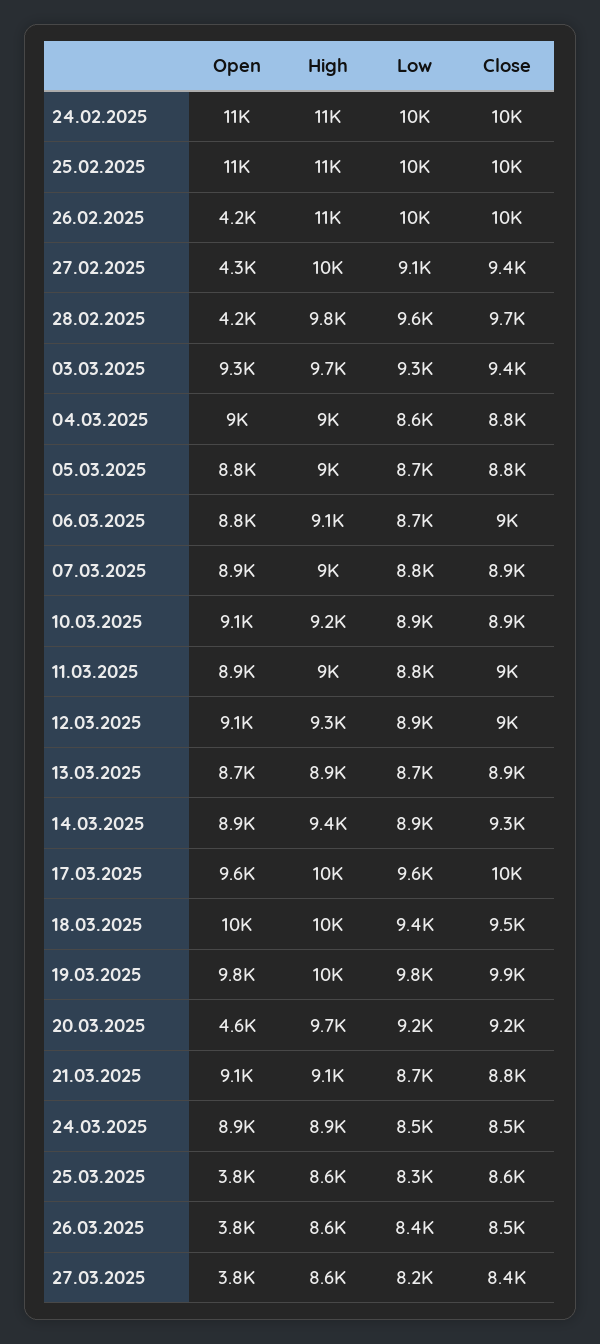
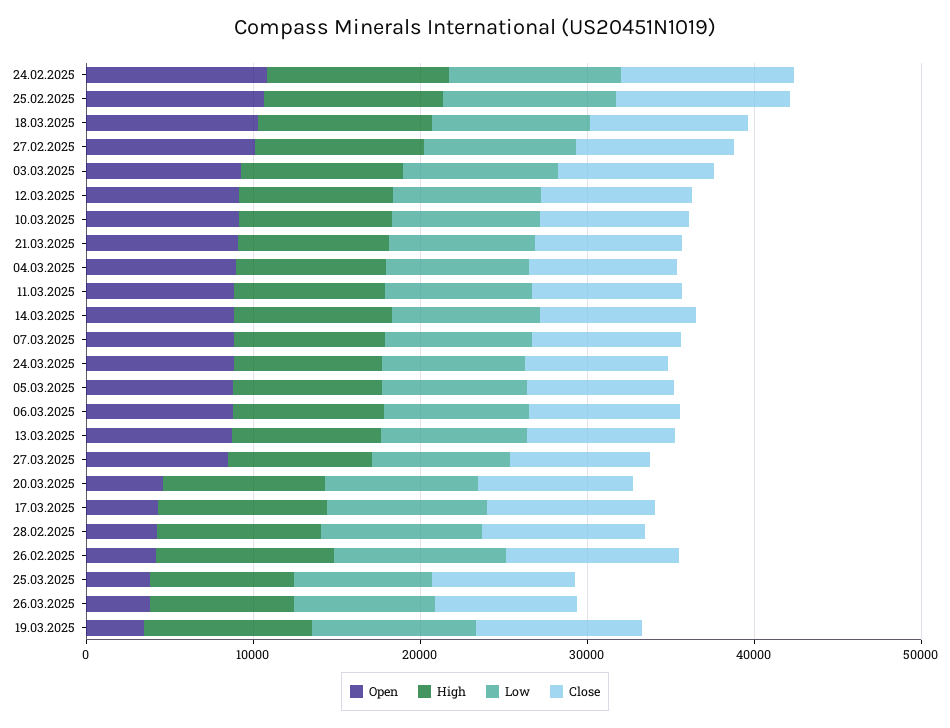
  {
    "Open": {
      "24.02.2025": 11000,
      "25.02.2025": 11000,
      "26.02.2025": 4200,
-     "27.02.2025": 4300,
+     "27.02.2025": 10000,
      "28.02.2025": 4200,
      "03.03.2025": 9300,
      "04.03.2025": 9000,
      "05.03.2025": 8800,
      "06.03.2025": 8800,
      "07.03.2025": 8900,
      "10.03.2025": 9100,
      "11.03.2025": 8900,
      "12.03.2025": 9100,
      "13.03.2025": 8700,
      "14.03.2025": 8900,
-     "17.03.2025": 9600,
+     "17.03.2025": 4000,
      "18.03.2025": 10000,
-     "19.03.2025": 9800,
+     "19.03.2025": 4000,
      "20.03.2025": 4600,
      "21.03.2025": 9100,
      "24.03.2025": 8900,
      "25.03.2025": 3800,
      "26.03.2025": 3800,
-     "27.03.2025": 3800
+     "27.03.2025": 8000
    },
    "High": {
      "24.02.2025": 11000,
      "25.02.2025": 11000,
      "26.02.2025": 11000,
      "27.02.2025": 10000,
      "28.02.2025": 9800,
      "03.03.2025": 9700,
      "04.03.2025": 9000,
      "05.03.2025": 9000,
      "06.03.2025": 9100,
      "07.03.2025": 9000,
      "10.03.2025": 9200,
      "11.03.2025": 9000,
      "12.03.2025": 9300,
      "13.03.2025": 8900,
      "14.03.2025": 9400,
      "17.03.2025": 10000,
      "18.03.2025": 10000,
      "19.03.2025": 10000,
      "20.03.2025": 9700,
      "21.03.2025": 9100,
      "24.03.2025": 8900,
      "25.03.2025": 8600,
      "26.03.2025": 8600,
      "27.03.2025": 8600
    },
    "Low": {
      "24.02.2025": 10000,
      "25.02.2025": 10000,
      "26.02.2025": 10000,
      "27.02.2025": 9100,
      "28.02.2025": 9600,
      "03.03.2025": 9300,
      "04.03.2025": 8600,
      "05.03.2025": 8700,
      "06.03.2025": 8700,
      "07.03.2025": 8800,
      "10.03.2025": 8900,
      "11.03.2025": 8800,
      "12.03.2025": 8900,
      "13.03.2025": 8700,
      "14.03.2025": 8900,
      "17.03.2025": 9600,
      "18.03.2025": 9400,
      "19.03.2025": 9800,
      "20.03.2025": 9200,
      "21.03.2025": 8700,
      "24.03.2025": 8500,
      "25.03.2025": 8300,
      "26.03.2025": 8400,
      "27.03.2025": 8200
    },
    "Close": {
      "24.02.2025": 10000,
      "25.02.2025": 10000,
      "26.02.2025": 10000,
      "27.02.2025": 9400,
      "28.02.2025": 9700,
      "03.03.2025": 9400,
      "04.03.2025": 8800,
      "05.03.2025": 8800,
      "06.03.2025": 9000,
      "07.03.2025": 8900,
      "10.03.2025": 8900,
      "11.03.2025": 9000,
      "12.03.2025": 9000,
      "13.03.2025": 8900,
      "14.03.2025": 9300,
      "17.03.2025": 10000,
      "18.03.2025": 9500,
      "19.03.2025": 9900,
      "20.03.2025": 9200,
      "21.03.2025": 8800,
      "24.03.2025": 8500,
      "25.03.2025": 8600,
      "26.03.2025": 8500,
      "27.03.2025": 8400
    }
  }

